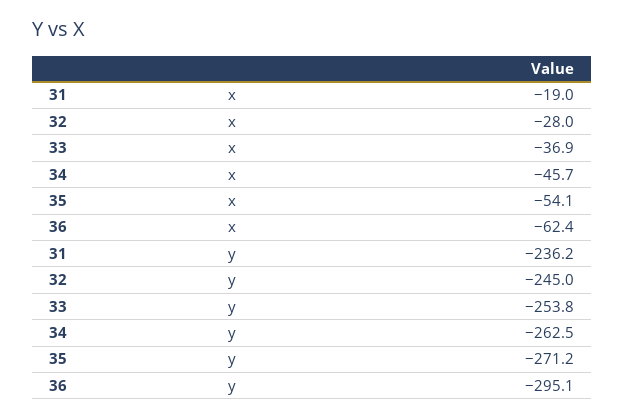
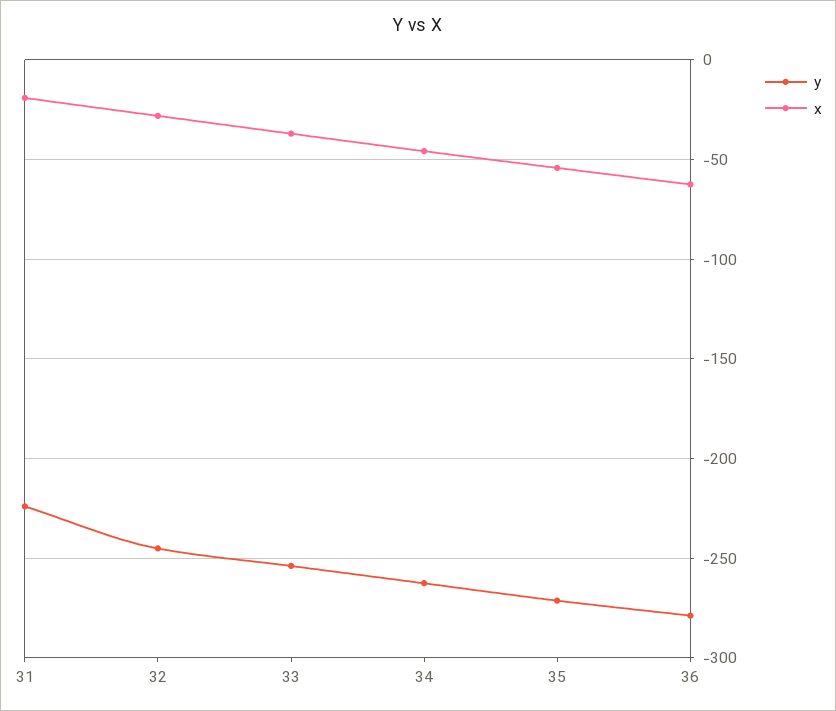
  {
    "x": {
      "31": -19,
      "32": -28,
      "33": -36.9,
      "34": -45.7,
      "35": -54.1,
      "36": -62.4
    },
    "y": {
-     "31": -236.2,
+     "31": -225,
      "32": -245,
      "33": -253.8,
      "34": -262.5,
      "35": -271.2,
-     "36": -295.1
+     "36": -280
    }
  }

